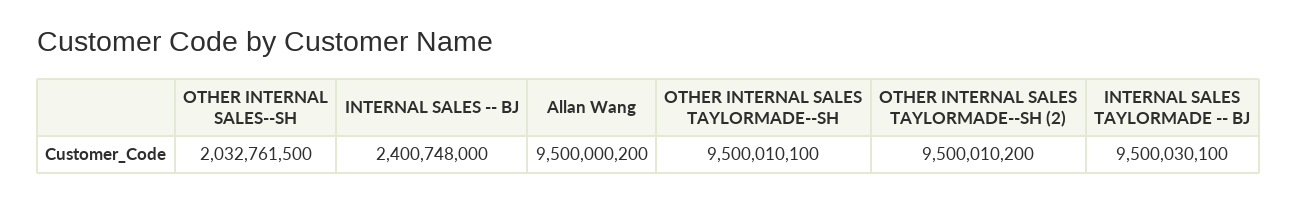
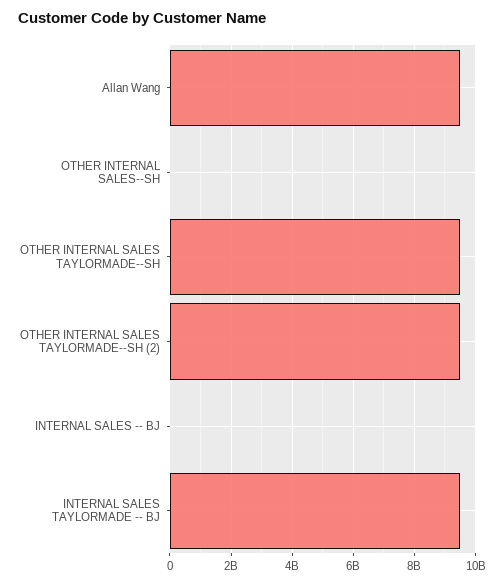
  {
-   "OTHER INTERNAL SALES--SH": 2032761500,
+   "OTHER INTERNAL SALES--SH": 0,
-   "INTERNAL SALES -- BJ": 2400748000,
+   "INTERNAL SALES -- BJ": 0,
    "Allan Wang": 9500000200,
    "OTHER INTERNAL SALES TAYLORMADE--SH": 9500010100,
    "OTHER INTERNAL SALES TAYLORMADE--SH (2)": 9500010200,
    "INTERNAL SALES TAYLORMADE -- BJ": 9500030100
  }

